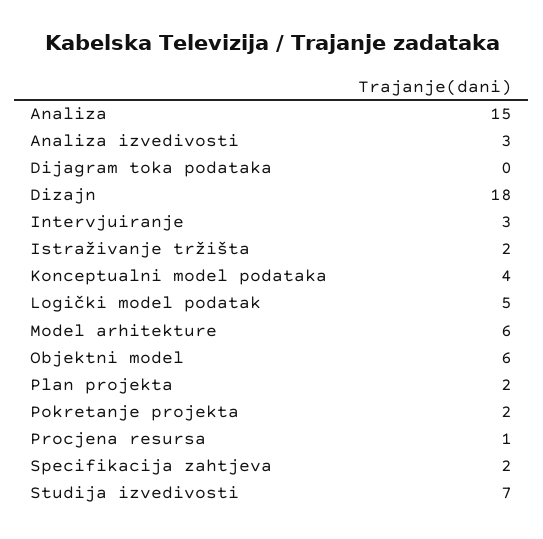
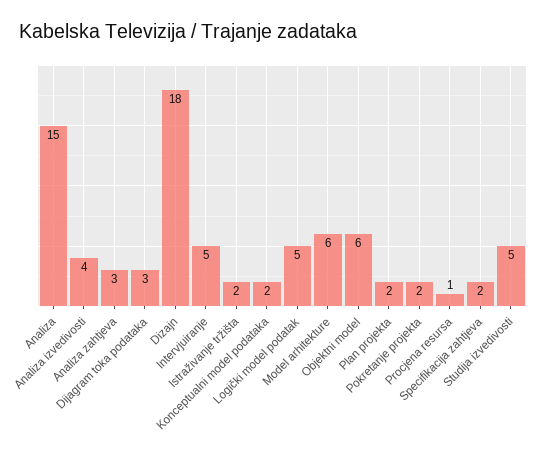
  {
    "Analiza": 15,
-   "Analiza izvedivosti": 3,
+   "Analiza izvedivosti": 4,
-   "Dijagram toka podataka": 0,
+   "Dijagram toka podataka": 3,
    "Dizajn": 18,
-   "Intervjuiranje": 3,
+   "Intervjuiranje": 5,
    "Istraživanje tržišta": 2,
-   "Konceptualni model podataka": 4,
+   "Konceptualni model podataka": 2,
    "Logički model podatak": 5,
    "Model arhitekture": 6,
    "Objektni model": 6,
    "Plan projekta": 2,
    "Pokretanje projekta": 2,
    "Procjena resursa": 1,
    "Specifikacija zahtjeva": 2,
-   "Studija izvedivosti": 7
+   "Studija izvedivosti": 5,
+   "Analiza zahtjeva": 3
  }

